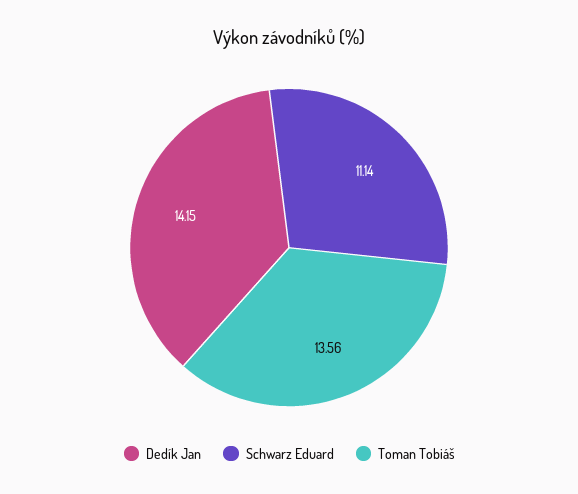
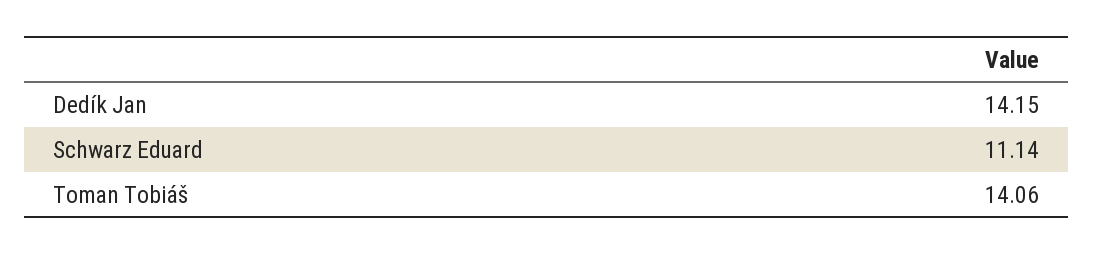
  {
    "Dedík Jan": 14.15,
    "Schwarz Eduard": 11.14,
-   "Toman Tobiáš": 13.56
+   "Toman Tobiáš": 14.06
  }

